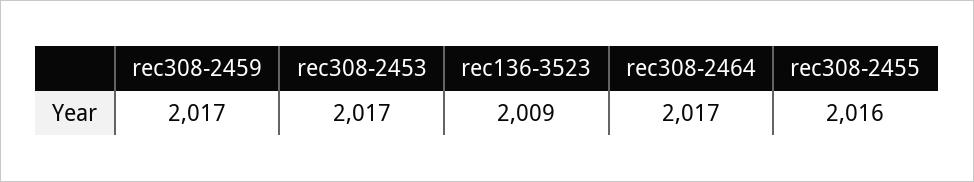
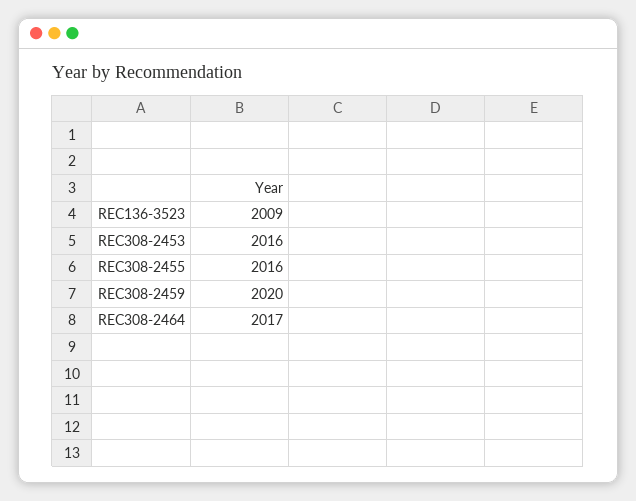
  {
-   "rec308-2459": 2017,
+   "rec308-2459": 2020,
-   "rec308-2453": 2017,
+   "rec308-2453": 2016,
    "rec136-3523": 2009,
    "rec308-2464": 2017,
    "rec308-2455": 2016
  }

